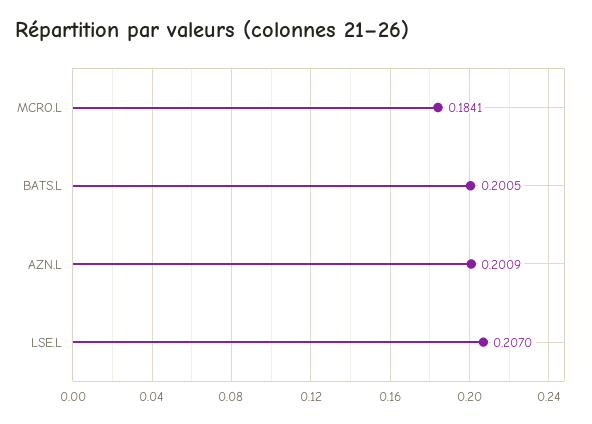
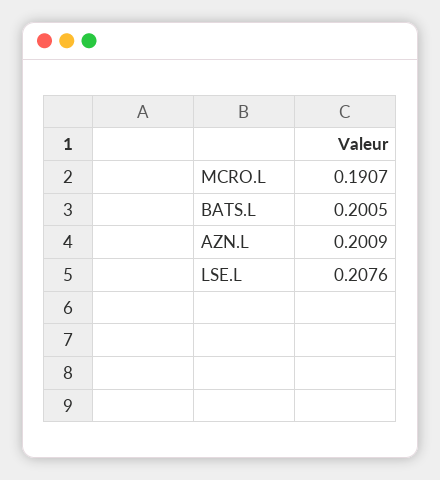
  {
-   "MCRO.L": 0.1841,
+   "MCRO.L": 0.1907,
    "BATS.L": 0.2005,
    "AZN.L": 0.2009,
-   "LSE.L": 0.207
+   "LSE.L": 0.2076
  }

